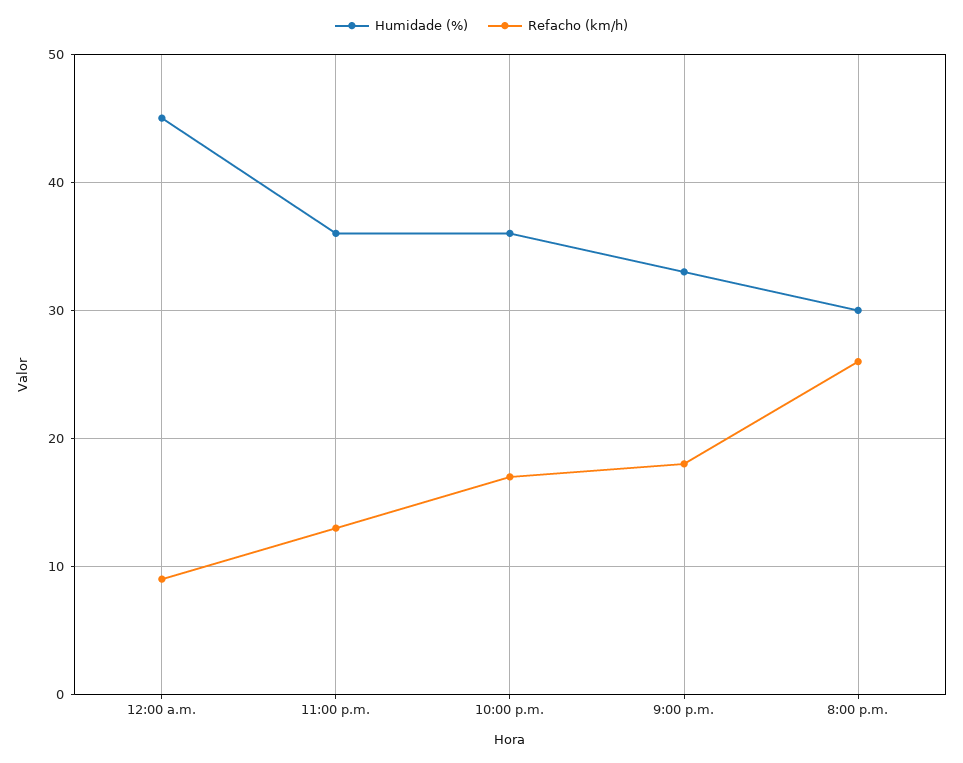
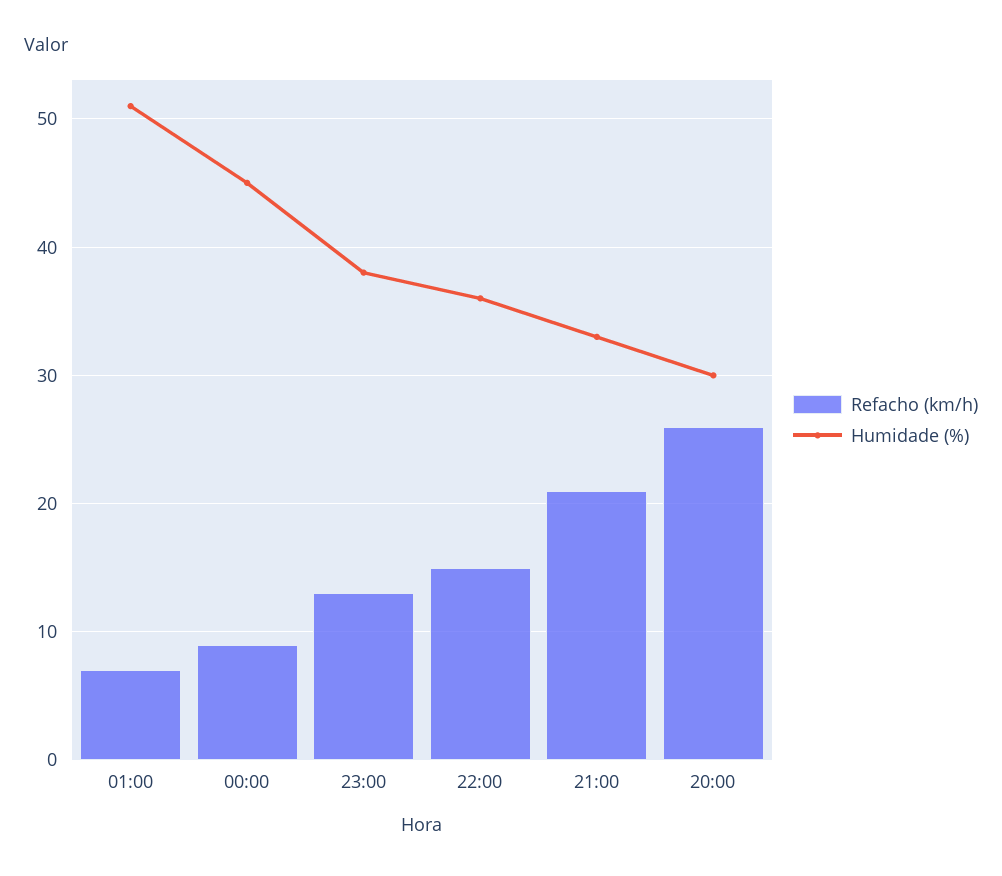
  {
    "Humidade (%)": {
      "12:00 a.m.": 45,
-     "11:00 p.m.": 36,
+     "11:00 p.m.": 38,
      "10:00 p.m.": 36,
      "9:00 p.m.": 33,
-     "8:00 p.m.": 30
+     "8:00 p.m.": 30,
+     "01:00": 51
    },
    "Refacho (km/h)": {
      "12:00 a.m.": 9,
      "11:00 p.m.": 13,
-     "10:00 p.m.": 17,
+     "10:00 p.m.": 15,
-     "9:00 p.m.": 18,
+     "9:00 p.m.": 21,
-     "8:00 p.m.": 26
+     "8:00 p.m.": 26,
+     "01:00": 7
    }
  }

